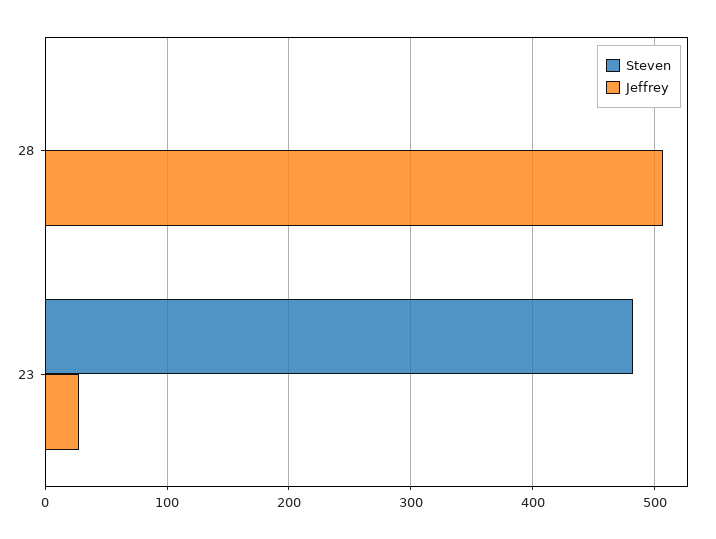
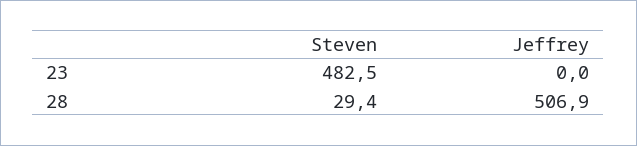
  {
    "Steven": {
-     "28": 0,
+     "28": 29.4,
      "23": 482.5
    },
    "Jeffrey": {
      "28": 506.9,
-     "23": 30
+     "23": 0
    }
  }

